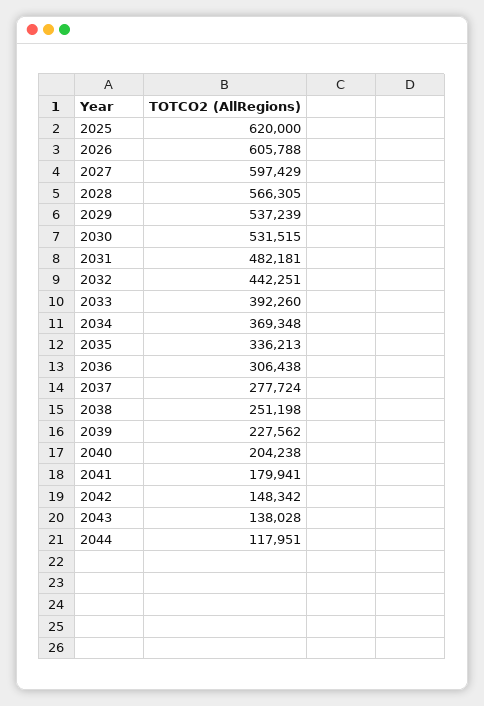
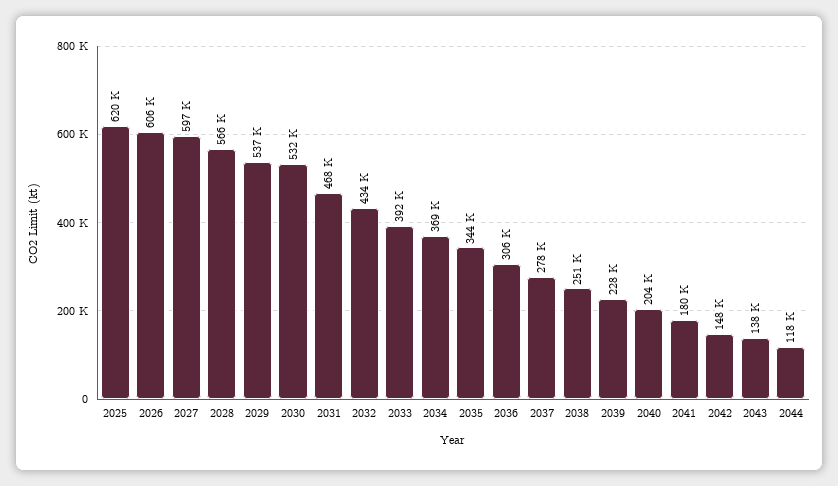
  {
    "2025": 620000,
    "2026": 605788,
    "2027": 597429,
    "2028": 566305,
    "2029": 537239,
    "2030": 531515,
-   "2031": 482181,
+   "2031": 468000,
-   "2032": 442251,
+   "2032": 434000,
    "2033": 392260,
    "2034": 369348,
-   "2035": 336213,
+   "2035": 344000,
    "2036": 306438,
    "2037": 277724,
    "2038": 251198,
    "2039": 227562,
    "2040": 204238,
    "2041": 179941,
    "2042": 148342,
    "2043": 138028,
    "2044": 117951
  }

